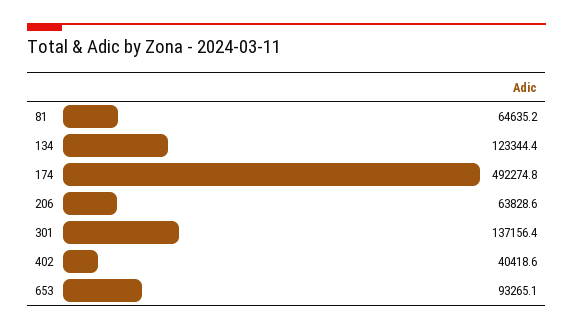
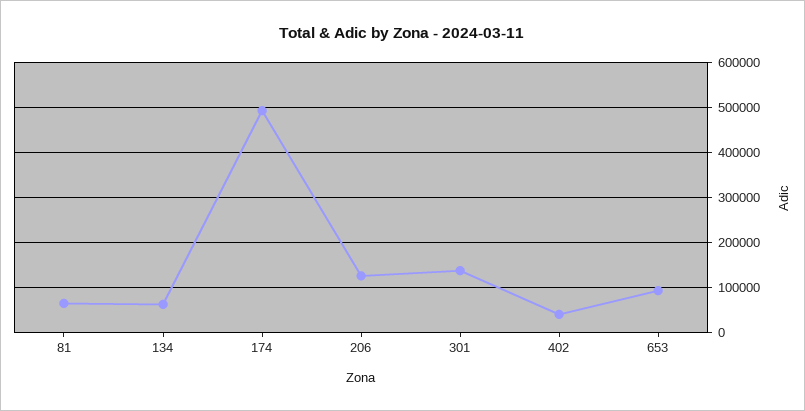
  {
    "81": 64635.2,
-   "134": 123344.4,
+   "134": 60000,
    "174": 492274.8,
-   "206": 63828.6,
+   "206": 120000,
    "301": 137156.4,
    "402": 40418.6,
    "653": 93265.1
  }

